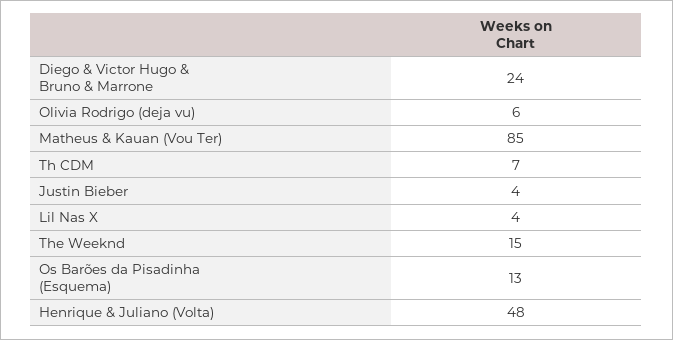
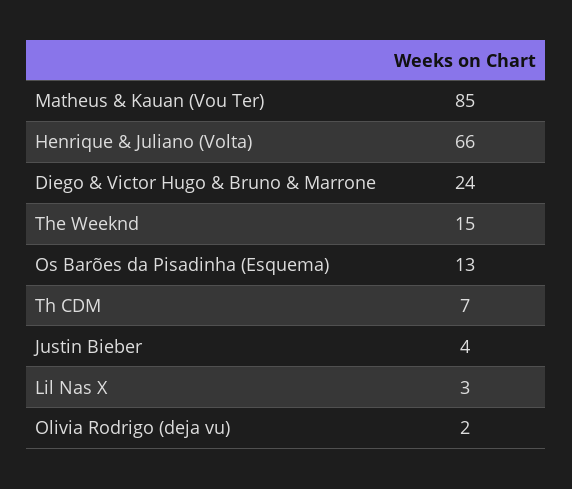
  {
    "Diego & Victor Hugo & Bruno & Marrone": 24,
-   "Olivia Rodrigo (deja vu)": 6,
+   "Olivia Rodrigo (deja vu)": 2,
    "Matheus & Kauan (Vou Ter)": 85,
    "Th CDM": 7,
    "Justin Bieber": 4,
-   "Lil Nas X": 4,
+   "Lil Nas X": 3,
    "The Weeknd": 15,
    "Os Barões da Pisadinha (Esquema)": 13,
-   "Henrique & Juliano (Volta)": 48
+   "Henrique & Juliano (Volta)": 66
  }

